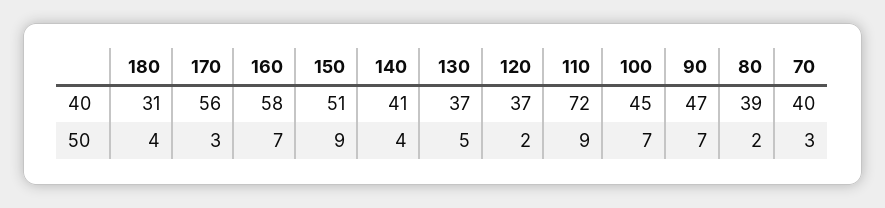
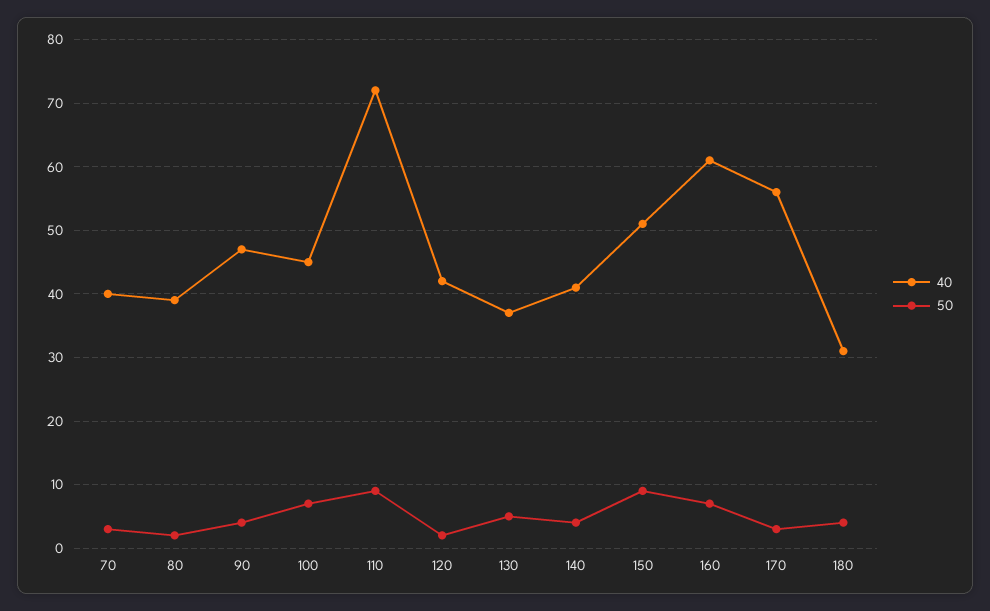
  {
    "40": {
      "180": 31,
      "170": 56,
-     "160": 58,
+     "160": 61,
      "150": 51,
      "140": 41,
      "130": 37,
-     "120": 37,
+     "120": 42,
      "110": 72,
      "100": 45,
      "90": 47,
      "80": 39,
      "70": 40
    },
    "50": {
      "180": 4,
      "170": 3,
      "160": 7,
      "150": 9,
      "140": 4,
      "130": 5,
      "120": 2,
      "110": 9,
      "100": 7,
-     "90": 7,
+     "90": 4,
      "80": 2,
      "70": 3
    }
  }

